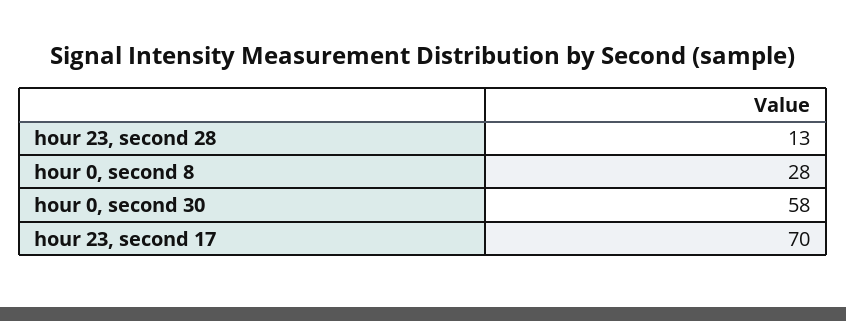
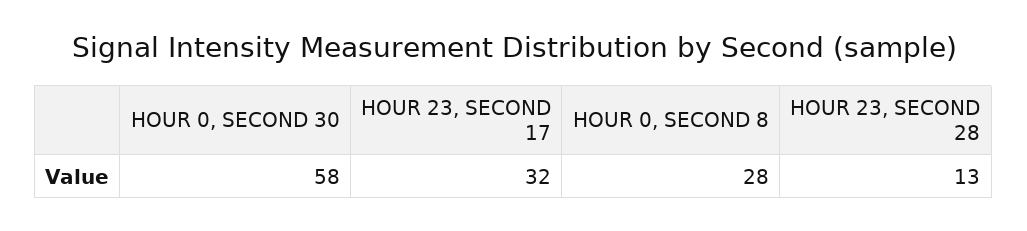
  {
    "hour 23, second 28": 13,
    "hour 0, second 8": 28,
    "hour 0, second 30": 58,
-   "hour 23, second 17": 70
+   "hour 23, second 17": 32
  }

